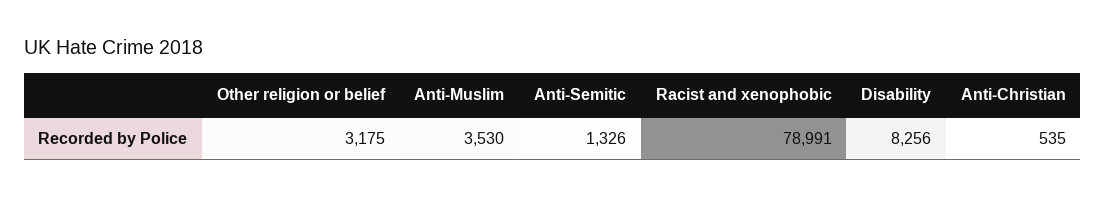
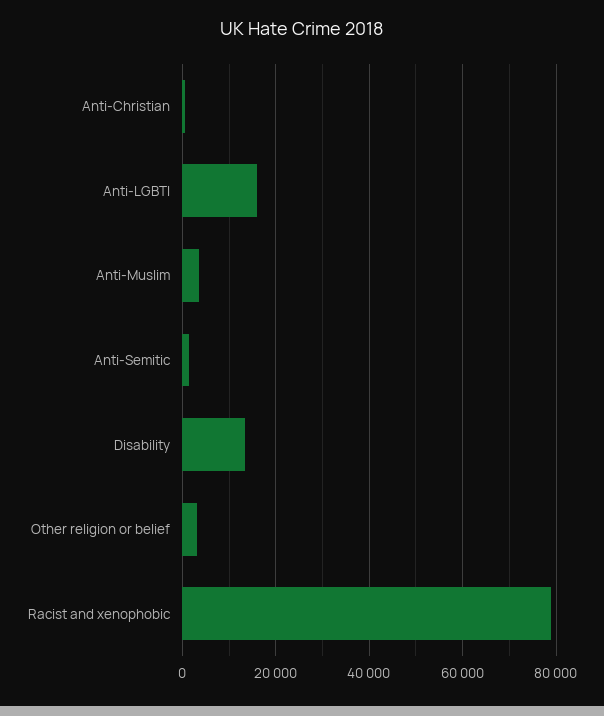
  {
    "Other religion or belief": 3175,
    "Anti-Muslim": 3530,
    "Anti-Semitic": 1326,
    "Racist and xenophobic": 78991,
-   "Disability": 8256,
+   "Disability": 14000,
-   "Anti-Christian": 535
+   "Anti-Christian": 535,
+   "Anti-LGBTI": 16000
  }

